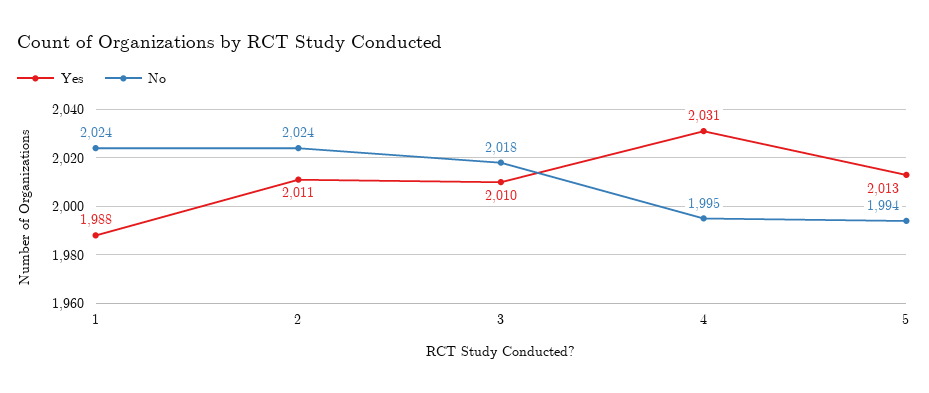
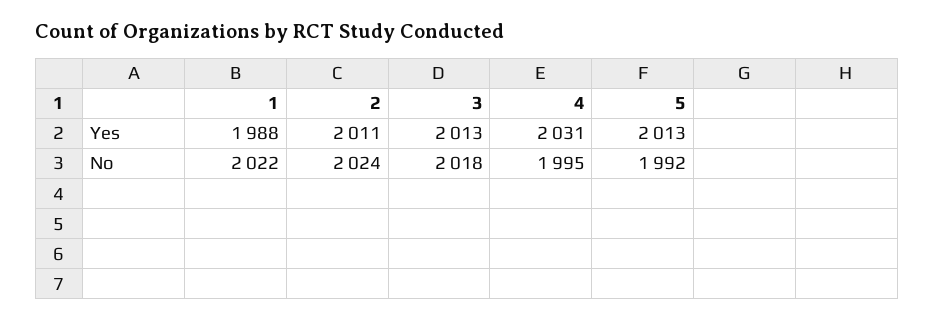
  {
    "Yes": {
      "1": 1988,
      "2": 2011,
-     "3": 2010,
+     "3": 2013,
      "4": 2031,
      "5": 2013
    },
    "No": {
-     "1": 2024,
+     "1": 2022,
      "2": 2024,
      "3": 2018,
      "4": 1995,
-     "5": 1994
+     "5": 1992
    }
  }

